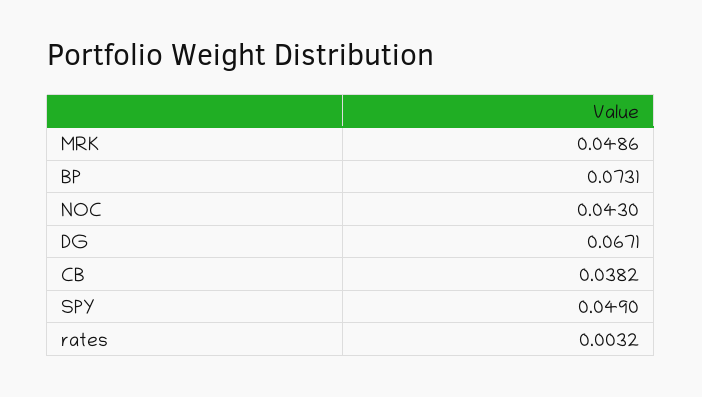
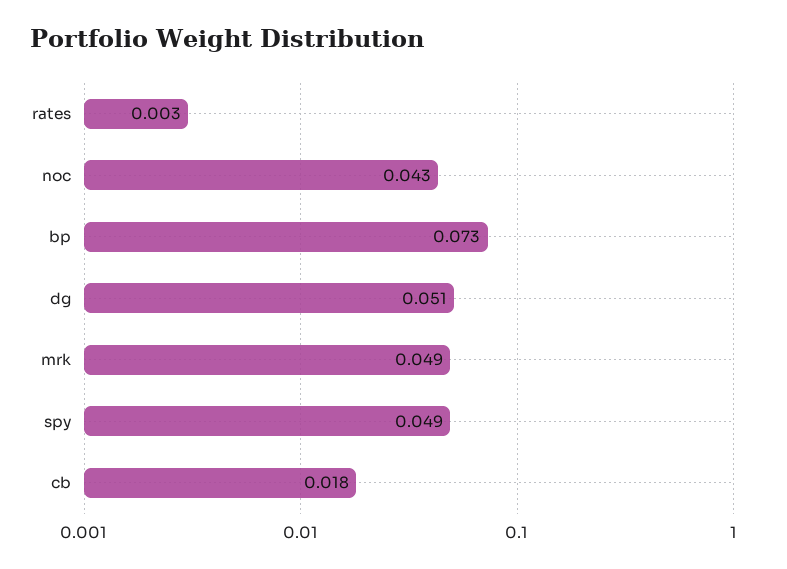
  {
    "MRK": 0.0486,
    "BP": 0.0731,
    "NOC": 0.043,
-   "DG": 0.0671,
+   "DG": 0.051,
-   "CB": 0.0382,
+   "CB": 0.018,
    "SPY": 0.049,
    "rates": 0.0032
  }

